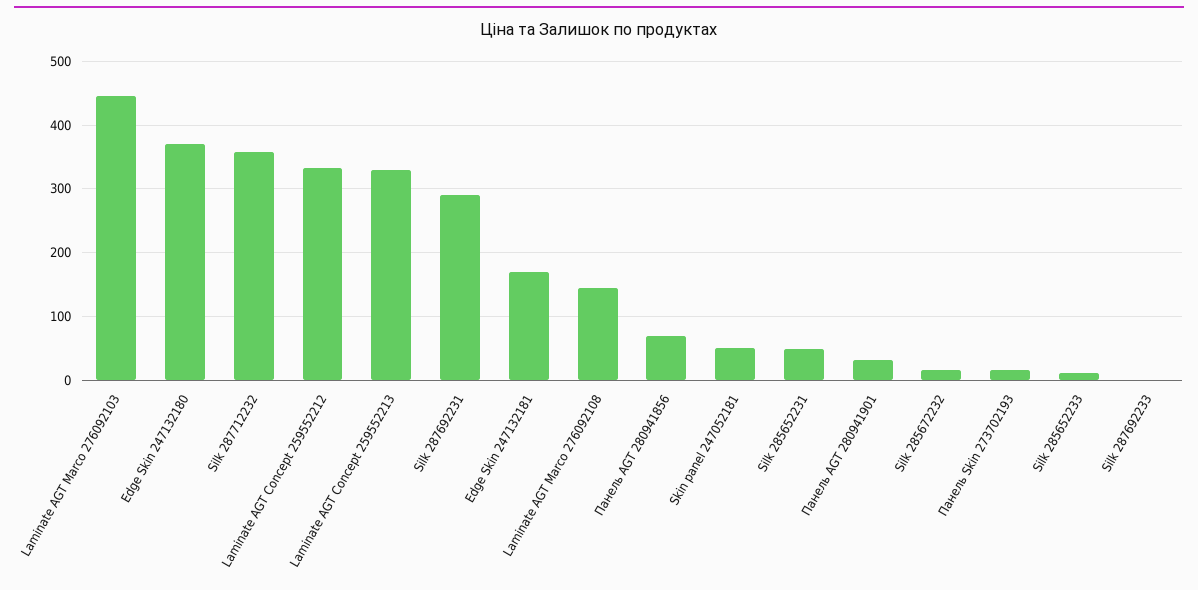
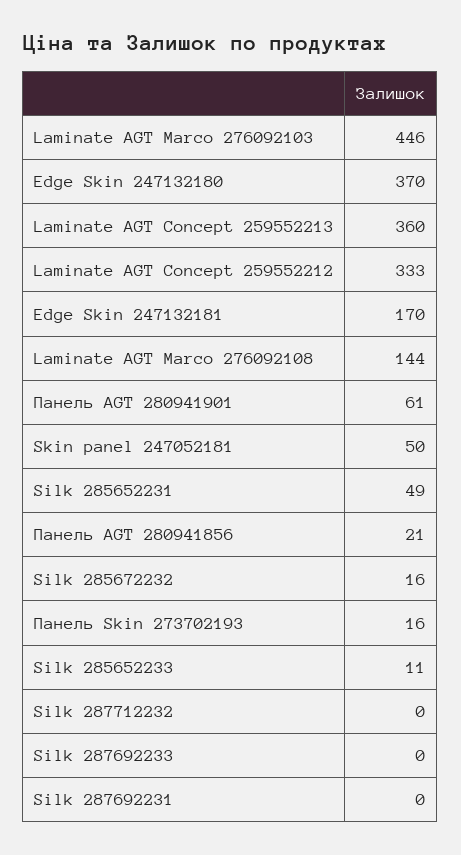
  {
    "Laminate AGT Marco 276092103": 446,
    "Edge Skin 247132180": 370,
-   "Silk 287712232": 360,
+   "Silk 287712232": 0,
    "Laminate AGT Concept 259552212": 333,
-   "Laminate AGT Concept 259552213": 330,
+   "Laminate AGT Concept 259552213": 360,
-   "Silk 287692231": 290,
+   "Silk 287692231": 0,
    "Edge Skin 247132181": 170,
    "Laminate AGT Marco 276092108": 144,
-   "Панель AGT 280941856": 70,
+   "Панель AGT 280941856": 21,
    "Skin panel 247052181": 50,
    "Silk 285652231": 49,
-   "Панель AGT 280941901": 30,
+   "Панель AGT 280941901": 61,
    "Silk 285672232": 16,
    "Панель Skin 273702193": 16,
    "Silk 285652233": 11,
    "Silk 287692233": 0
  }

